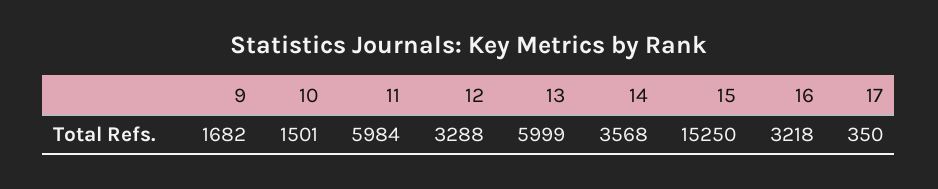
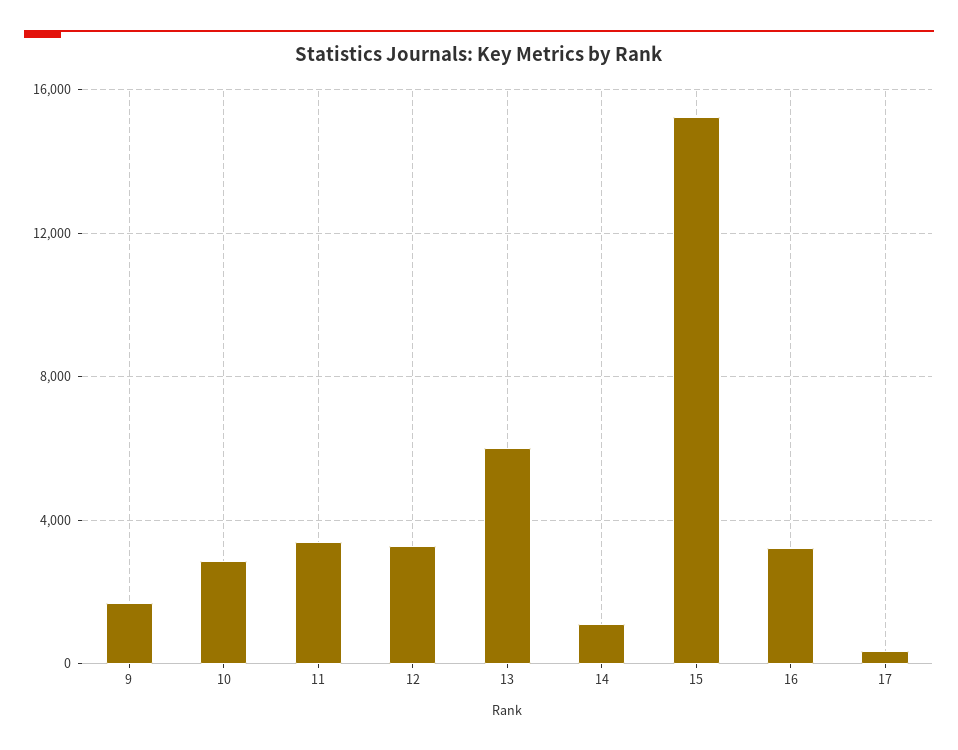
  {
    "9": 1682,
-   "10": 1501,
+   "10": 3000,
-   "11": 5984,
+   "11": 3500,
    "12": 3288,
    "13": 5999,
-   "14": 3568,
+   "14": 1000,
    "15": 15250,
    "16": 3218,
    "17": 350
  }

